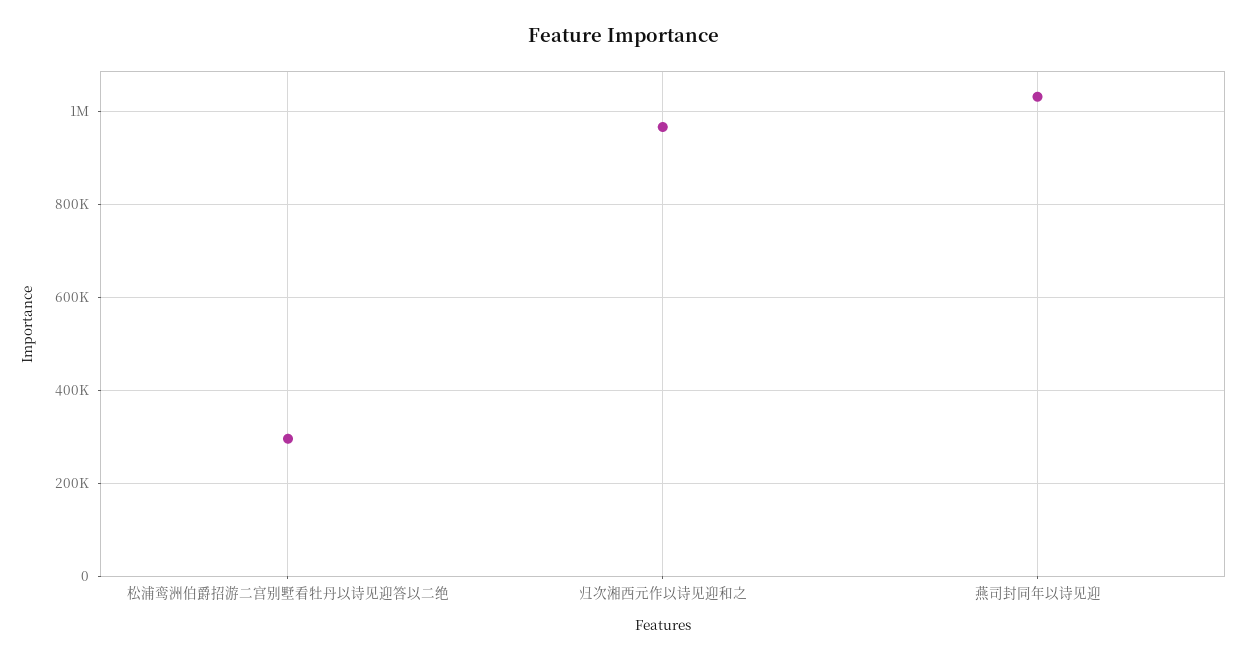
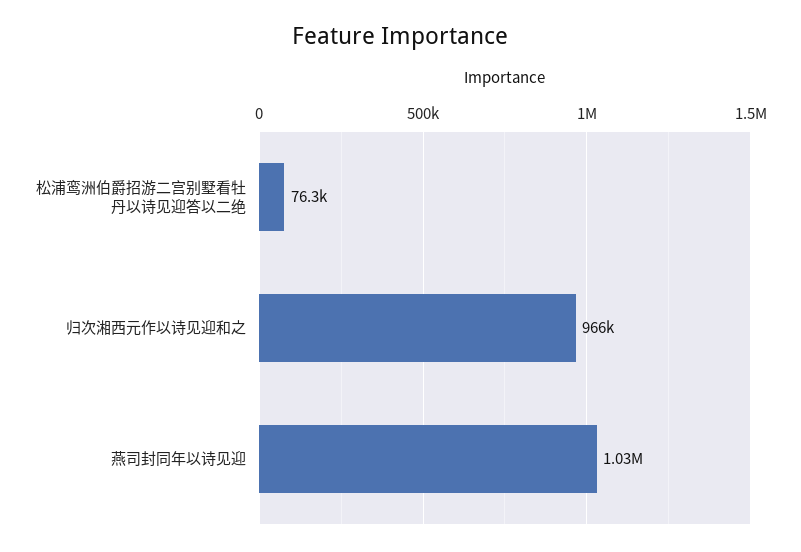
  {
-   "松浦鸾洲伯爵招游二宫别墅看牡丹以诗见迎答以二绝": 300000,
+   "松浦鸾洲伯爵招游二宫别墅看牡丹以诗见迎答以二绝": 76300,
    "归次湘西元作以诗见迎和之": 966000,
    "燕司封同年以诗见迎": 1030000
  }

